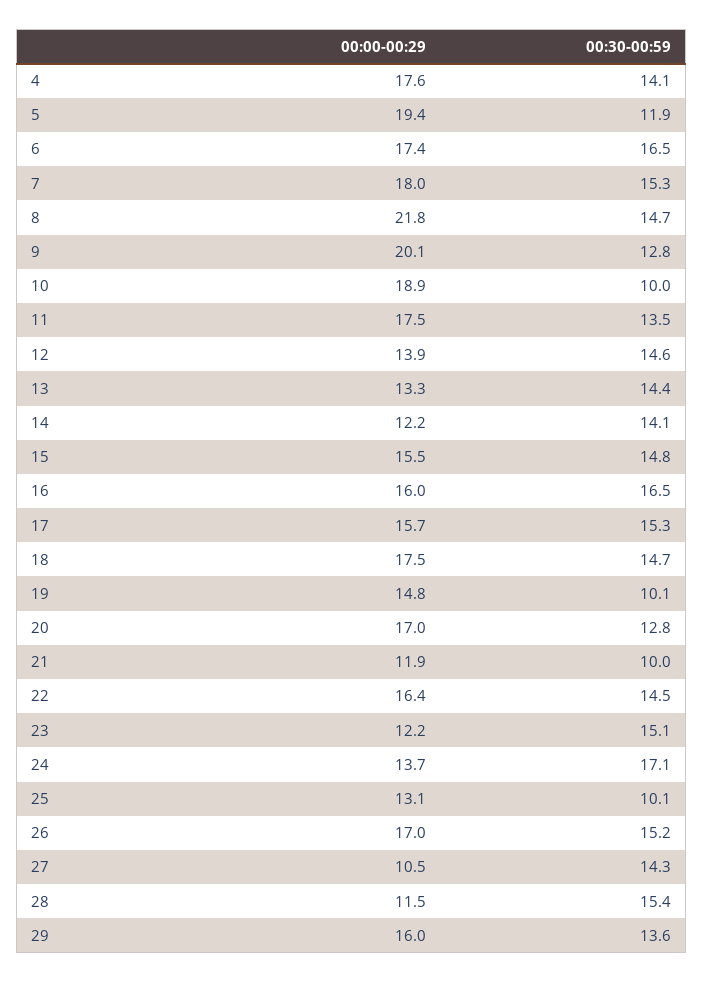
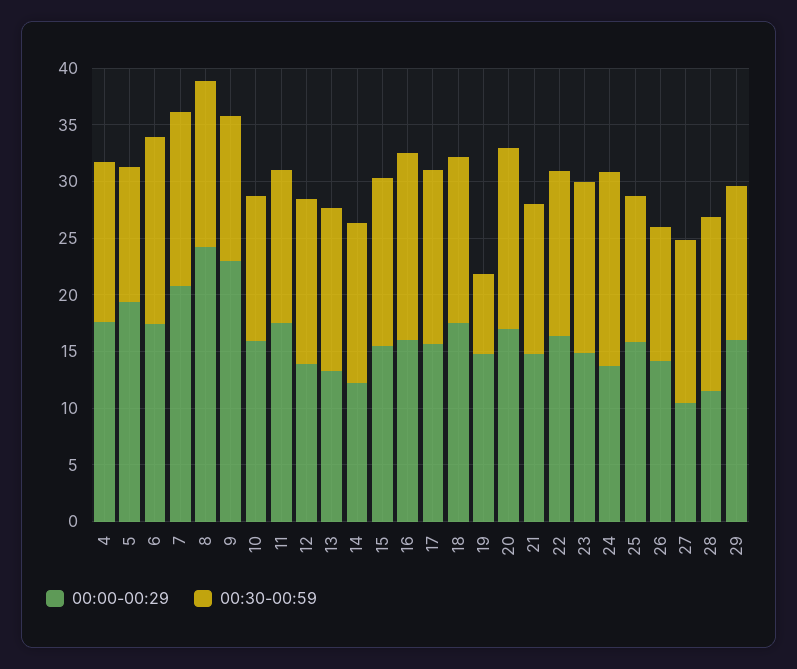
  {
    "00:00-00:29": {
      "4": 17.6,
      "5": 19.4,
      "6": 17.4,
-     "7": 18,
+     "7": 21,
-     "8": 21.8,
+     "8": 24,
-     "9": 20.1,
+     "9": 23,
-     "10": 18.9,
+     "10": 16,
      "11": 17.5,
      "12": 13.9,
      "13": 13.3,
      "14": 12.2,
      "15": 15.5,
      "16": 16,
      "17": 15.7,
      "18": 17.5,
      "19": 14.8,
      "20": 17,
-     "21": 11.9,
+     "21": 15,
      "22": 16.4,
-     "23": 12.2,
+     "23": 15,
      "24": 13.7,
-     "25": 13.1,
+     "25": 16,
-     "26": 17,
+     "26": 14,
      "27": 10.5,
      "28": 11.5,
      "29": 16
    },
    "00:30-00:59": {
      "4": 14.1,
      "5": 11.9,
      "6": 16.5,
      "7": 15.3,
      "8": 14.7,
      "9": 12.8,
-     "10": 10,
+     "10": 13,
      "11": 13.5,
      "12": 14.6,
      "13": 14.4,
      "14": 14.1,
      "15": 14.8,
      "16": 16.5,
      "17": 15.3,
      "18": 14.7,
-     "19": 10.1,
+     "19": 7,
-     "20": 12.8,
+     "20": 16,
-     "21": 10,
+     "21": 13,
      "22": 14.5,
      "23": 15.1,
      "24": 17.1,
-     "25": 10.1,
+     "25": 13,
-     "26": 15.2,
+     "26": 12,
      "27": 14.3,
      "28": 15.4,
      "29": 13.6
    }
  }

